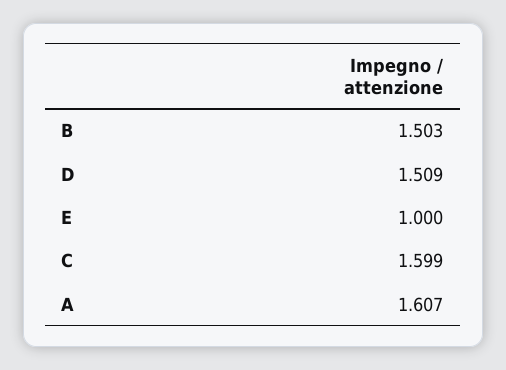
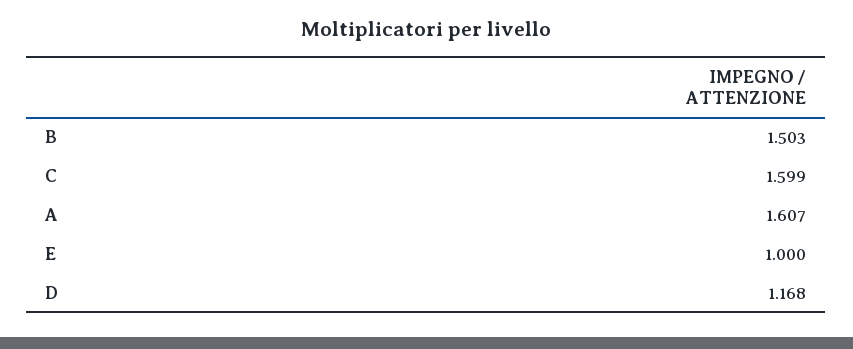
  {
    "B": 1.503,
-   "D": 1.509,
+   "D": 1.168,
    "E": 1,
    "C": 1.599,
    "A": 1.607
  }

